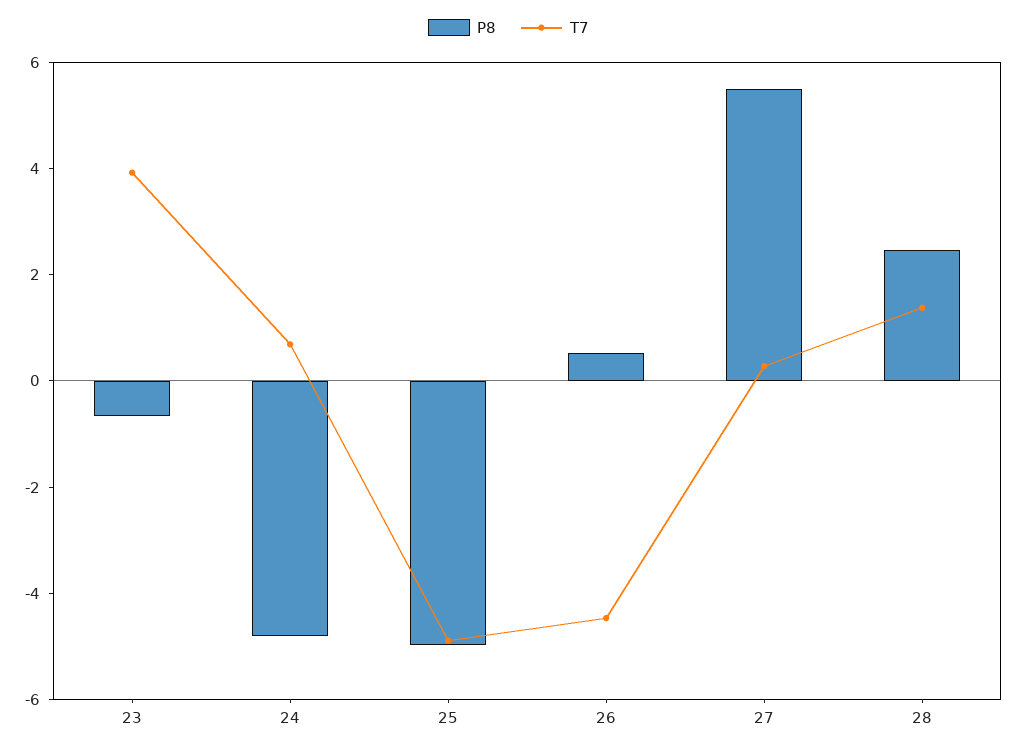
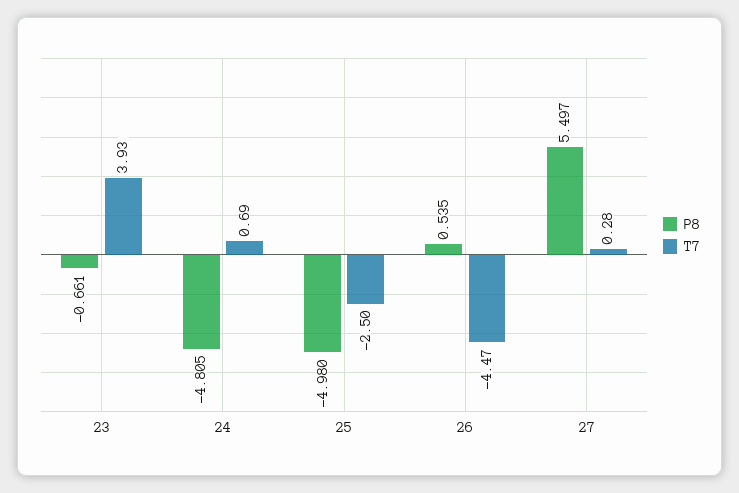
  {
    "P8": {
      "23": -0.661,
      "24": -4.805,
      "25": -4.98,
      "26": 0.535,
-     "27": 5.497,
+     "27": 5.497
-     "28": 2.5
    },
    "T7": {
      "23": 3.93,
      "24": 0.69,
-     "25": -5,
+     "25": -2.5,
      "26": -4.47,
-     "27": 0.28,
+     "27": 0.28
-     "28": 1.5
    }
  }

